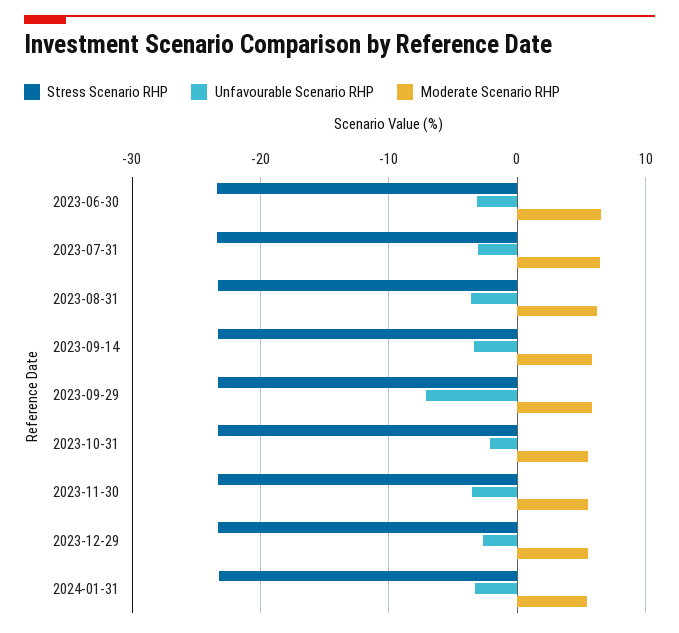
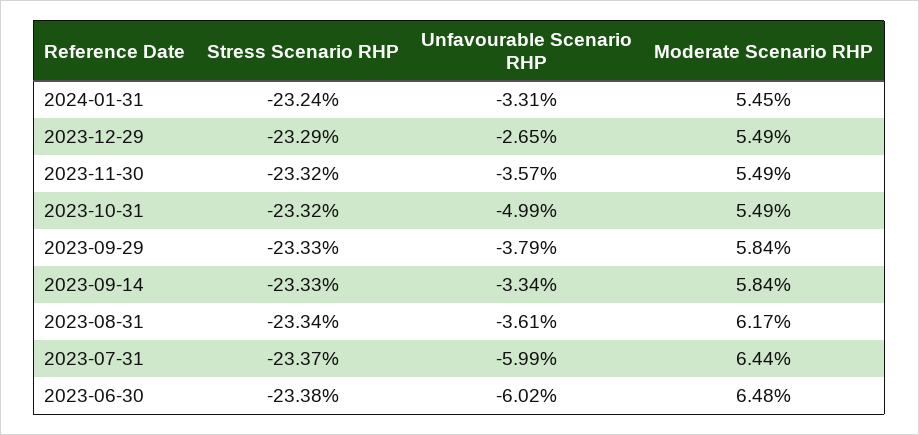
  {
    "Stress Scenario RHP": {
      "2023-06-30": -23.38,
      "2023-07-31": -23.37,
      "2023-08-31": -23.34,
      "2023-09-14": -23.33,
      "2023-09-29": -23.33,
      "2023-10-31": -23.32,
      "2023-11-30": -23.32,
      "2023-12-29": -23.29,
      "2024-01-31": -23.24
    },
    "Unfavourable Scenario RHP": {
-     "2023-06-30": -3,
+     "2023-06-30": -6.02,
-     "2023-07-31": -3,
+     "2023-07-31": -5.99,
      "2023-08-31": -3.61,
      "2023-09-14": -3.34,
-     "2023-09-29": -7,
+     "2023-09-29": -3.79,
-     "2023-10-31": -2,
+     "2023-10-31": -4.99,
      "2023-11-30": -3.57,
      "2023-12-29": -2.65,
      "2024-01-31": -3.31
    },
    "Moderate Scenario RHP": {
      "2023-06-30": 6.48,
      "2023-07-31": 6.44,
      "2023-08-31": 6.17,
      "2023-09-14": 5.84,
      "2023-09-29": 5.84,
      "2023-10-31": 5.49,
      "2023-11-30": 5.49,
      "2023-12-29": 5.49,
      "2024-01-31": 5.45
    }
  }

